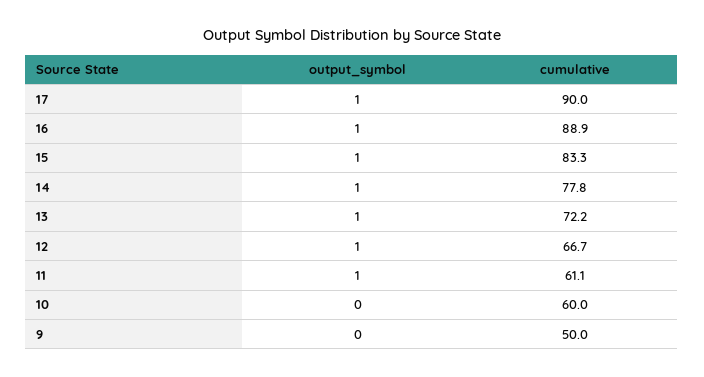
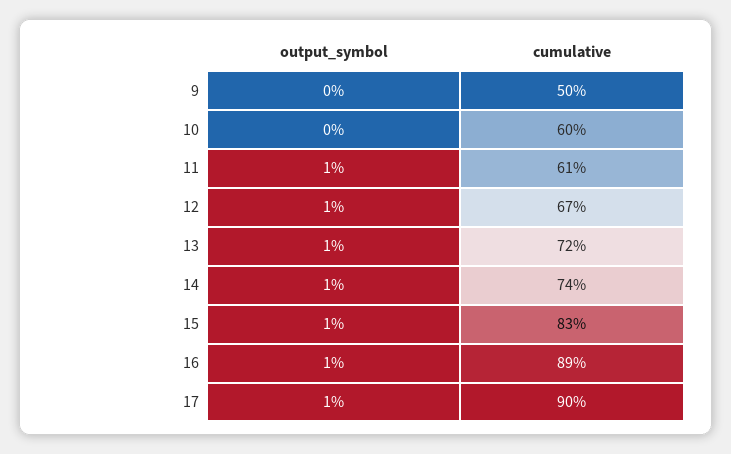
  {
    "output_symbol": {
      "17": 1,
      "16": 1,
      "15": 1,
      "14": 1,
      "13": 1,
      "12": 1,
      "11": 1,
      "10": 0,
      "9": 0
    },
    "cumulative": {
      "17": 90,
      "16": 88.9,
      "15": 83.3,
-     "14": 77.8,
+     "14": 74,
      "13": 72.2,
      "12": 66.7,
      "11": 61.1,
      "10": 60,
      "9": 50
    }
  }

